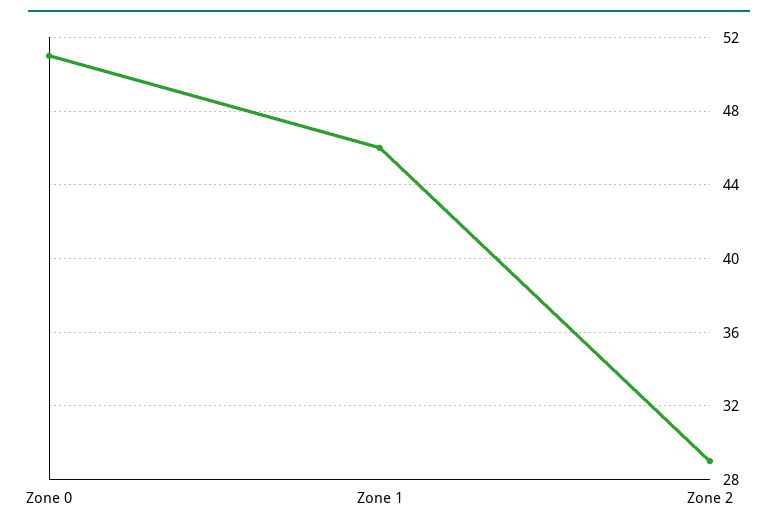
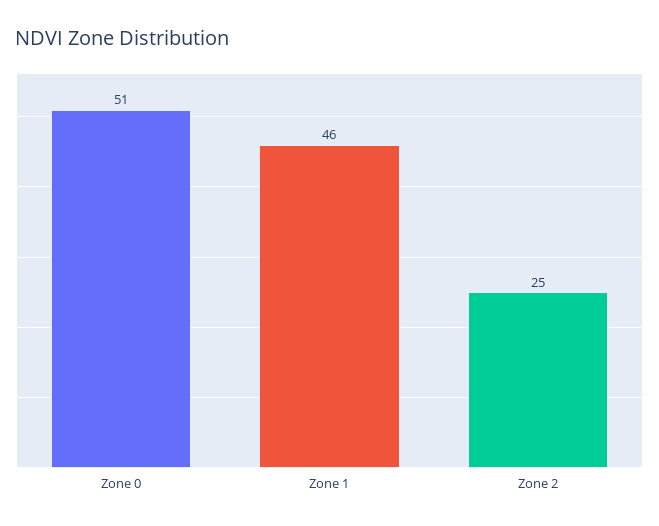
  {
    "Zone 0": 51,
    "Zone 1": 46,
-   "Zone 2": 29
+   "Zone 2": 25
  }

